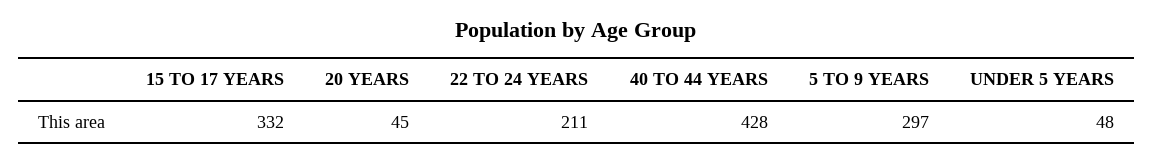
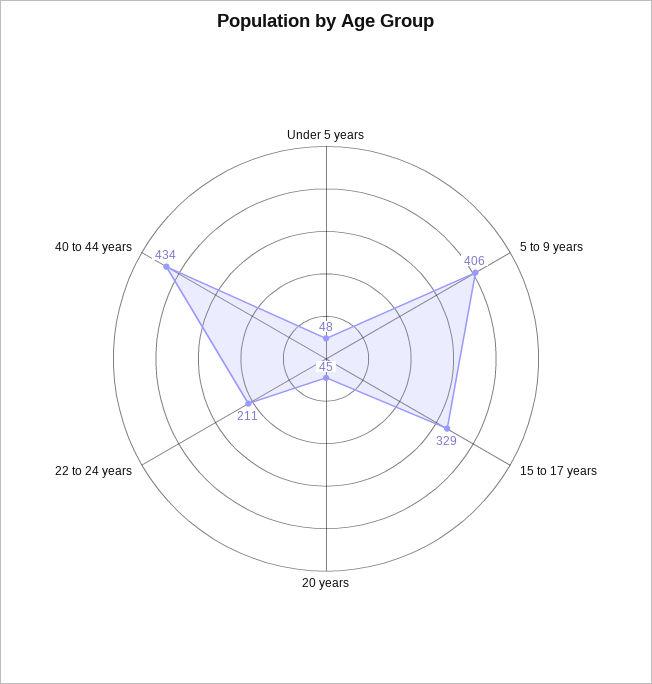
  {
-   "15 TO 17 YEARS": 332,
+   "15 TO 17 YEARS": 329,
    "20 YEARS": 45,
    "22 TO 24 YEARS": 211,
-   "40 TO 44 YEARS": 428,
+   "40 TO 44 YEARS": 434,
-   "5 TO 9 YEARS": 297,
+   "5 TO 9 YEARS": 406,
    "UNDER 5 YEARS": 48
  }

